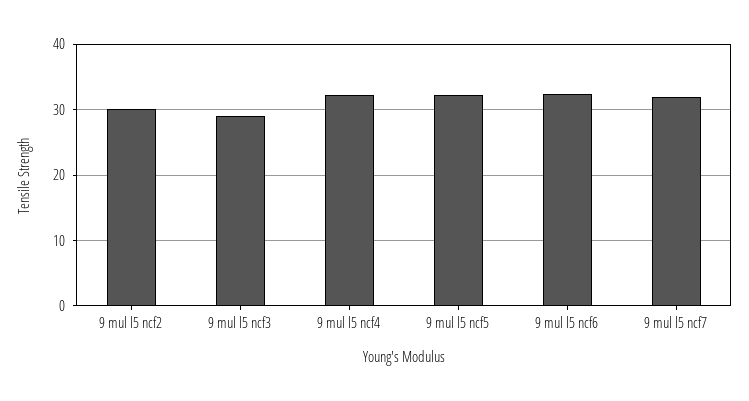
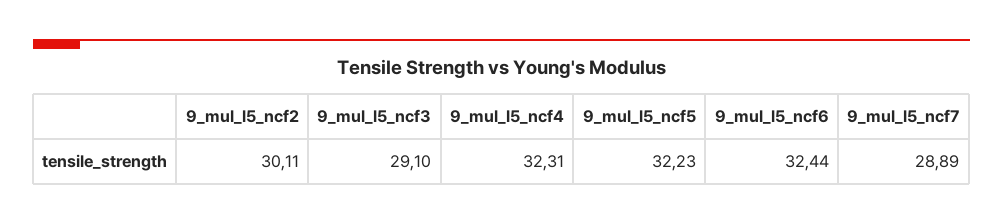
  {
    "9 mul l5 ncf2": 30.11,
    "9 mul l5 ncf3": 29.1,
    "9 mul l5 ncf4": 32.31,
    "9 mul l5 ncf5": 32.23,
    "9 mul l5 ncf6": 32.44,
-   "9 mul l5 ncf7": 32
+   "9 mul l5 ncf7": 28.89
  }

